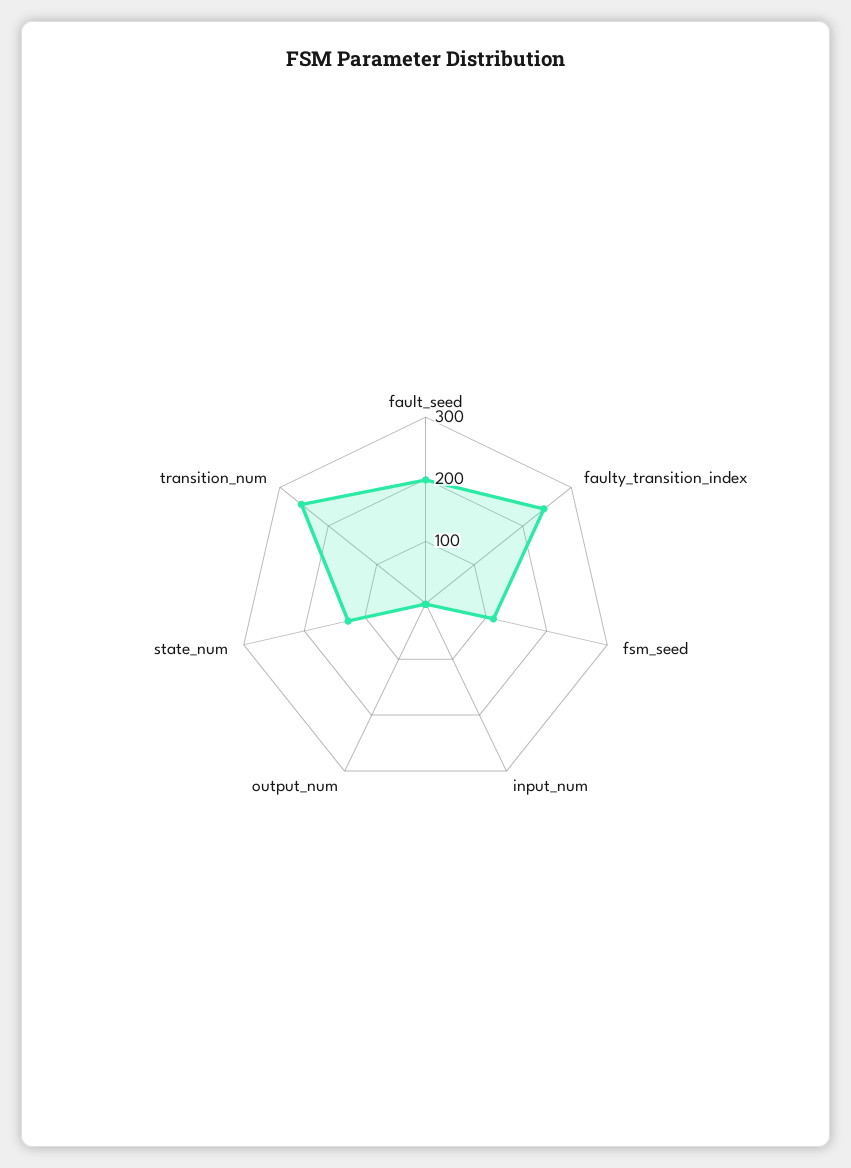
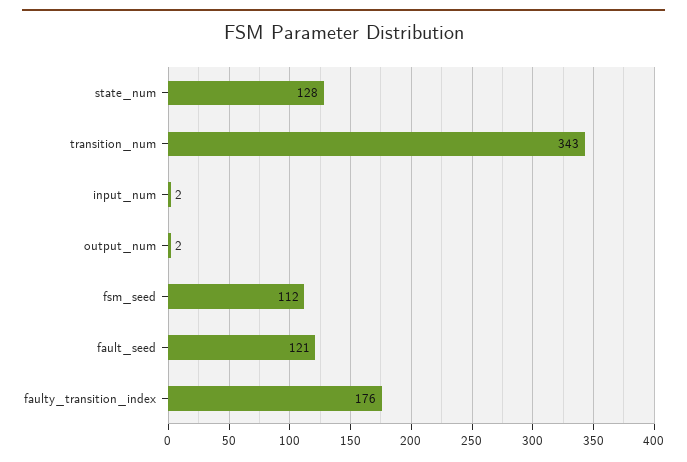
  {
-   "fault_seed": 200,
+   "fault_seed": 121,
-   "faulty_transition_index": 240,
+   "faulty_transition_index": 176,
    "fsm_seed": 112,
    "input_num": 2,
    "output_num": 2,
    "state_num": 128,
-   "transition_num": 260
+   "transition_num": 343
  }

